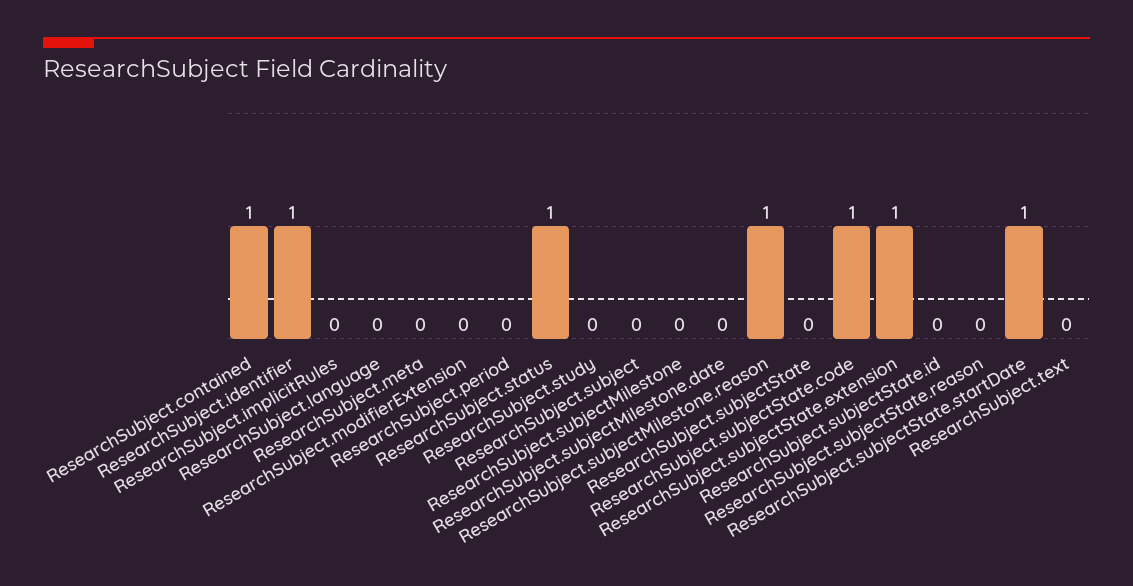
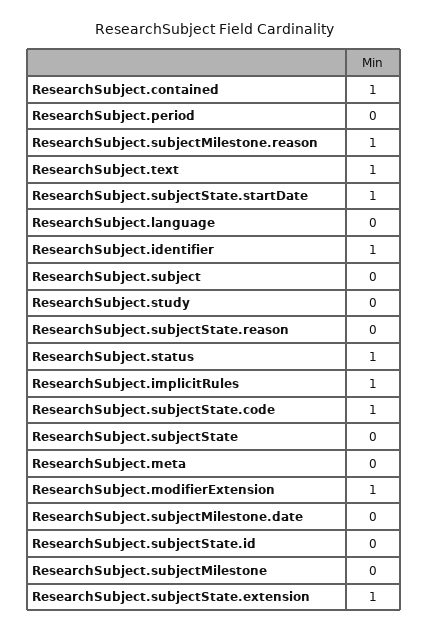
  {
    "ResearchSubject.contained": 1,
    "ResearchSubject.identifier": 1,
-   "ResearchSubject.implicitRules": 0,
+   "ResearchSubject.implicitRules": 1,
    "ResearchSubject.language": 0,
    "ResearchSubject.meta": 0,
-   "ResearchSubject.modifierExtension": 0,
+   "ResearchSubject.modifierExtension": 1,
    "ResearchSubject.period": 0,
    "ResearchSubject.status": 1,
    "ResearchSubject.study": 0,
    "ResearchSubject.subject": 0,
    "ResearchSubject.subjectMilestone": 0,
    "ResearchSubject.subjectMilestone.date": 0,
    "ResearchSubject.subjectMilestone.reason": 1,
    "ResearchSubject.subjectState": 0,
    "ResearchSubject.subjectState.code": 1,
    "ResearchSubject.subjectState.extension": 1,
    "ResearchSubject.subjectState.id": 0,
    "ResearchSubject.subjectState.reason": 0,
    "ResearchSubject.subjectState.startDate": 1,
-   "ResearchSubject.text": 0
+   "ResearchSubject.text": 1
  }

